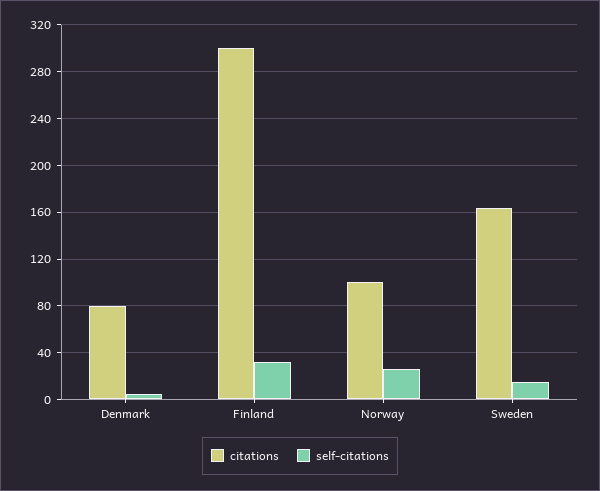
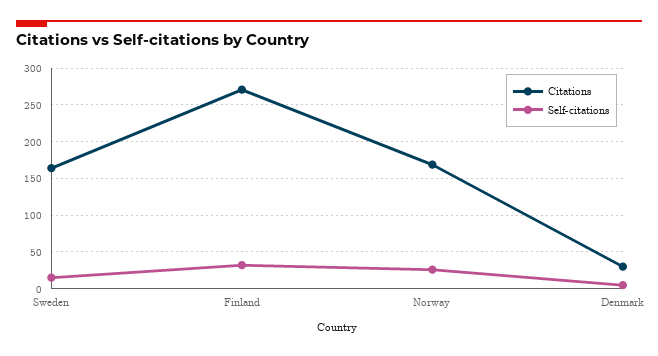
  {
    "citations": {
-     "Denmark": 80,
+     "Denmark": 30,
-     "Finland": 300,
+     "Finland": 270,
-     "Norway": 100,
+     "Norway": 170,
      "Sweden": 160
    },
    "self-citations": {
      "Denmark": 10,
      "Finland": 30,
      "Norway": 30,
      "Sweden": 20
    }
  }

